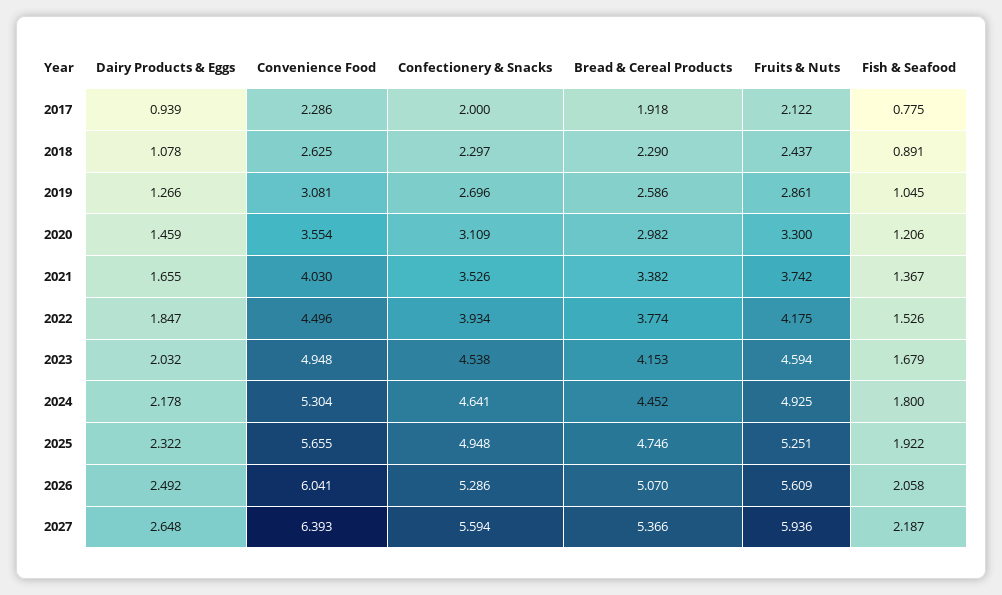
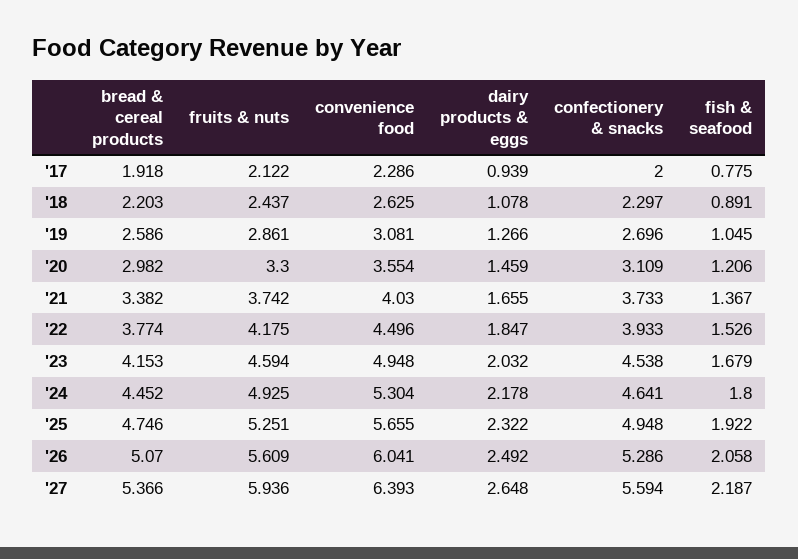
  {
    "Dairy Products & Eggs": {
      "2017": 0.939,
      "2018": 1.078,
      "2019": 1.266,
      "2020": 1.459,
      "2021": 1.655,
      "2022": 1.847,
      "2023": 2.032,
      "2024": 2.178,
      "2025": 2.322,
      "2026": 2.492,
      "2027": 2.648
    },
    "Convenience Food": {
      "2017": 2.286,
      "2018": 2.625,
      "2019": 3.081,
      "2020": 3.554,
      "2021": 4.03,
      "2022": 4.496,
      "2023": 4.948,
      "2024": 5.304,
      "2025": 5.655,
      "2026": 6.041,
      "2027": 6.393
    },
    "Confectionery & Snacks": {
      "2017": 2,
      "2018": 2.297,
      "2019": 2.696,
      "2020": 3.109,
-     "2021": 3.526,
+     "2021": 3.733,
-     "2022": 3.934,
+     "2022": 3.933,
      "2023": 4.538,
      "2024": 4.641,
      "2025": 4.948,
      "2026": 5.286,
      "2027": 5.594
    },
    "Bread & Cereal Products": {
      "2017": 1.918,
-     "2018": 2.29,
+     "2018": 2.203,
      "2019": 2.586,
      "2020": 2.982,
      "2021": 3.382,
      "2022": 3.774,
      "2023": 4.153,
      "2024": 4.452,
      "2025": 4.746,
      "2026": 5.07,
      "2027": 5.366
    },
    "Fruits & Nuts": {
      "2017": 2.122,
      "2018": 2.437,
      "2019": 2.861,
      "2020": 3.3,
      "2021": 3.742,
      "2022": 4.175,
      "2023": 4.594,
      "2024": 4.925,
      "2025": 5.251,
      "2026": 5.609,
      "2027": 5.936
    },
    "Fish & Seafood": {
      "2017": 0.775,
      "2018": 0.891,
      "2019": 1.045,
      "2020": 1.206,
      "2021": 1.367,
      "2022": 1.526,
      "2023": 1.679,
      "2024": 1.8,
      "2025": 1.922,
      "2026": 2.058,
      "2027": 2.187
    }
  }

